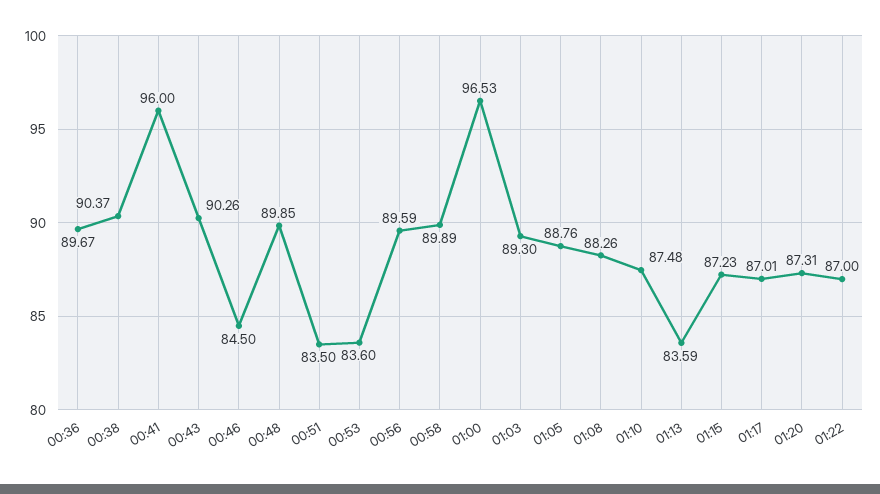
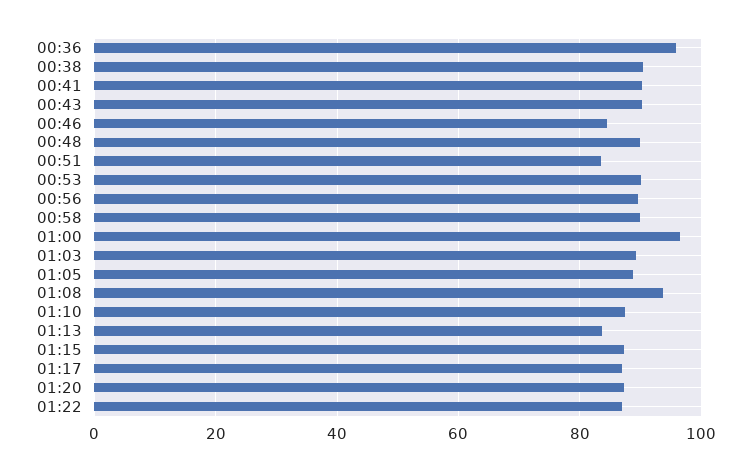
  {
-   "00:36": 89.67,
+   "00:36": 96,
    "00:38": 90.37,
-   "00:41": 96,
+   "00:41": 90,
    "00:43": 90.26,
    "00:46": 84.5,
    "00:48": 89.85,
    "00:51": 83.5,
-   "00:53": 83.6,
+   "00:53": 90,
    "00:56": 89.59,
    "00:58": 89.89,
    "01:00": 96.53,
    "01:03": 89.3,
    "01:05": 88.76,
-   "01:08": 88.26,
+   "01:08": 94,
    "01:10": 87.48,
    "01:13": 83.59,
    "01:15": 87.23,
    "01:17": 87.01,
    "01:20": 87.31,
    "01:22": 87
  }

